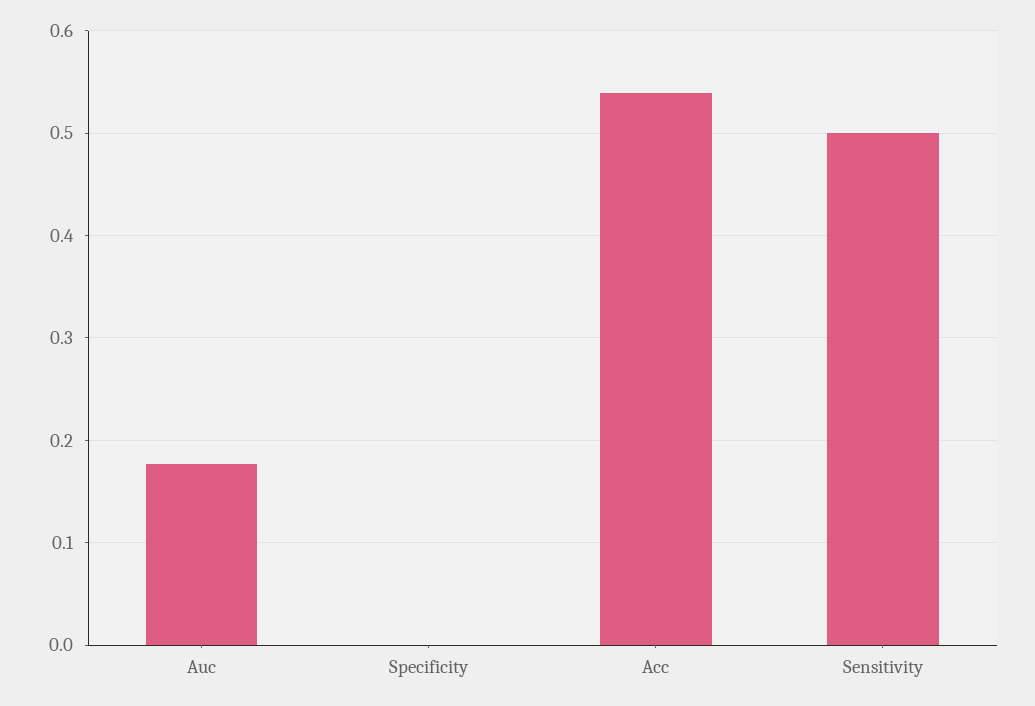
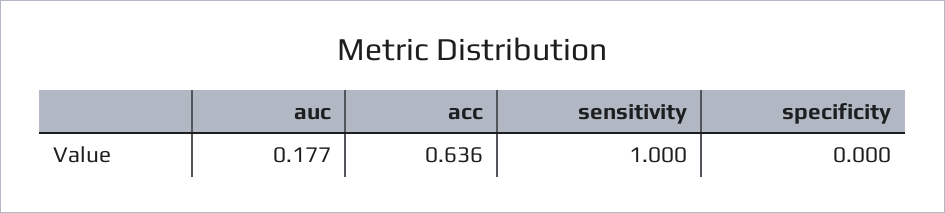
  {
    "Auc": 0.177,
    "Specificity": 0,
-   "Acc": 0.54,
+   "Acc": 0.636,
-   "Sensitivity": 0.5
+   "Sensitivity": 1
  }

